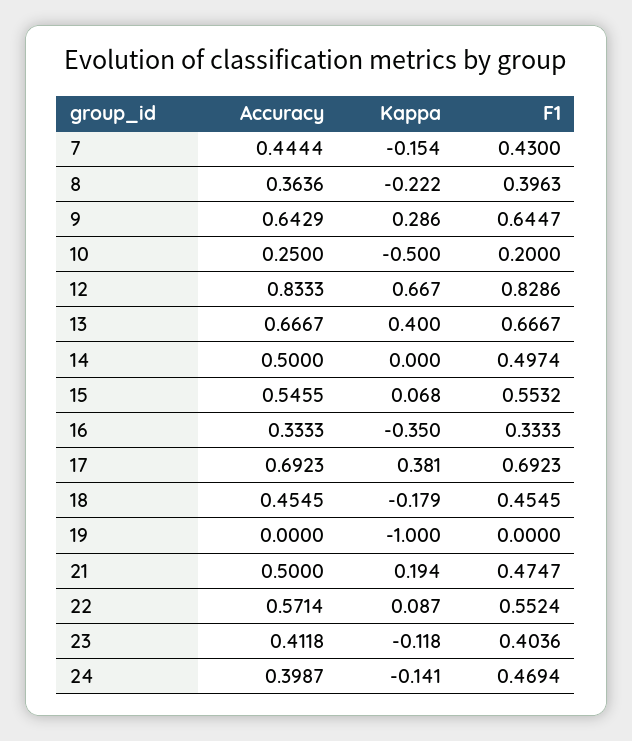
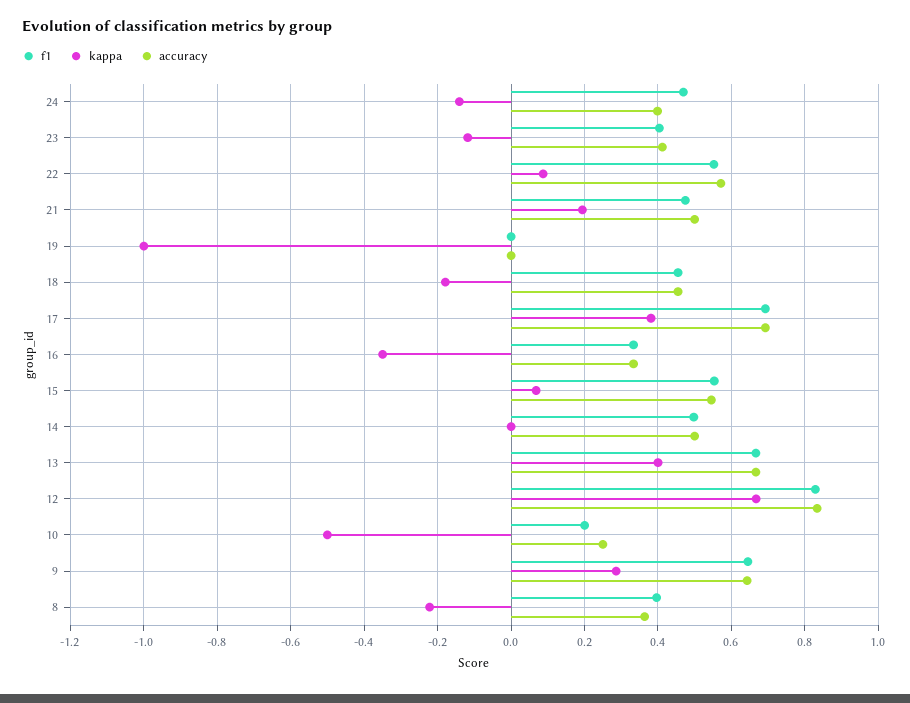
  {
    "Accuracy": {
-     "7": 0.4444,
      "8": 0.3636,
      "9": 0.6429,
      "10": 0.25,
      "12": 0.8333,
      "13": 0.6667,
      "14": 0.5,
      "15": 0.5455,
      "16": 0.3333,
      "17": 0.6923,
      "18": 0.4545,
      "19": 0,
      "21": 0.5,
      "22": 0.5714,
      "23": 0.4118,
      "24": 0.3987
    },
    "Kappa": {
-     "7": -0.154,
      "8": -0.222,
      "9": 0.286,
      "10": -0.5,
      "12": 0.667,
      "13": 0.4,
      "14": 0,
      "15": 0.068,
      "16": -0.35,
      "17": 0.381,
      "18": -0.179,
      "19": -1,
      "21": 0.194,
      "22": 0.087,
      "23": -0.118,
      "24": -0.141
    },
    "F1": {
-     "7": 0.43,
      "8": 0.3963,
      "9": 0.6447,
      "10": 0.2,
      "12": 0.8286,
      "13": 0.6667,
      "14": 0.4974,
      "15": 0.5532,
      "16": 0.3333,
      "17": 0.6923,
      "18": 0.4545,
      "19": 0,
      "21": 0.4747,
      "22": 0.5524,
      "23": 0.4036,
      "24": 0.4694
    }
  }

